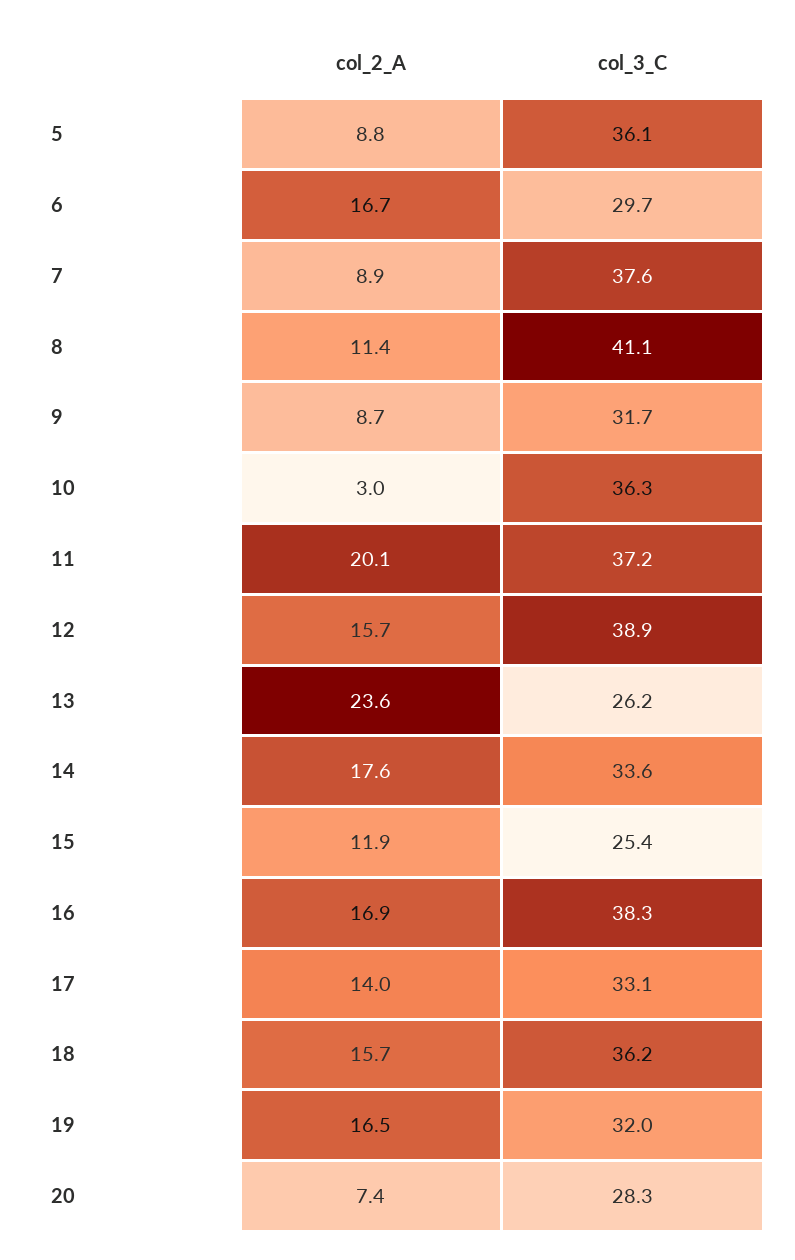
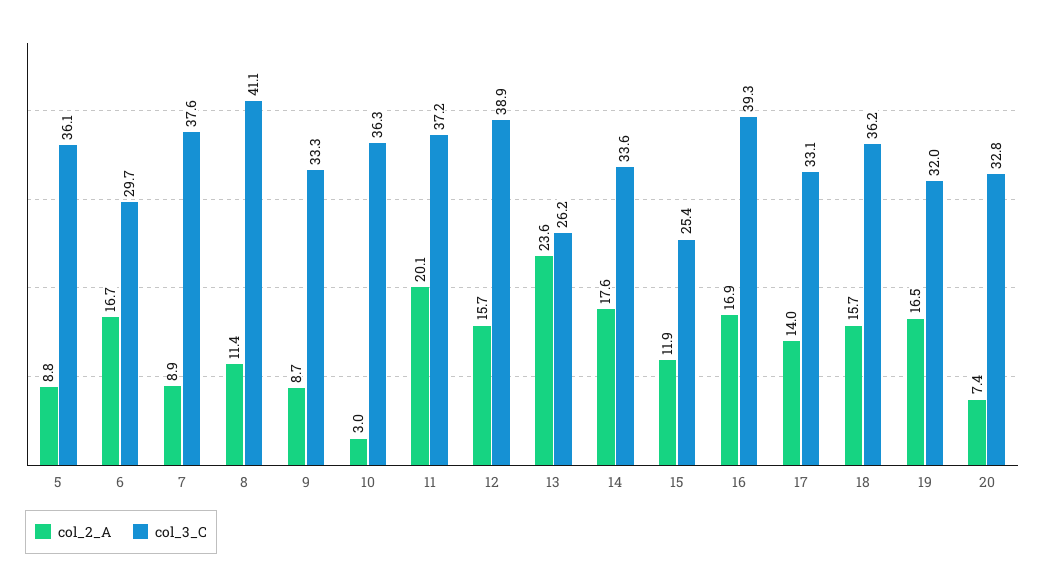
  {
    "col_2_A": {
      "5": 8.8,
      "6": 16.7,
      "7": 8.9,
      "8": 11.4,
      "9": 8.7,
      "10": 3,
      "11": 20.1,
      "12": 15.7,
      "13": 23.6,
      "14": 17.6,
      "15": 11.9,
      "16": 16.9,
      "17": 14,
      "18": 15.7,
      "19": 16.5,
      "20": 7.4
    },
    "col_3_C": {
      "5": 36.1,
      "6": 29.7,
      "7": 37.6,
      "8": 41.1,
-     "9": 31.7,
+     "9": 33.3,
      "10": 36.3,
      "11": 37.2,
      "12": 38.9,
      "13": 26.2,
      "14": 33.6,
      "15": 25.4,
-     "16": 38.3,
+     "16": 39.3,
      "17": 33.1,
      "18": 36.2,
      "19": 32,
-     "20": 28.3
+     "20": 32.8
    }
  }

